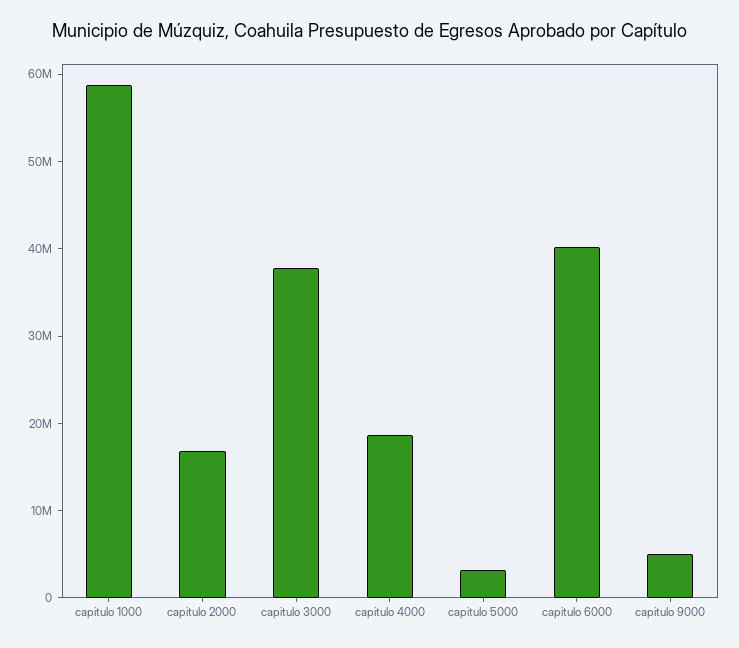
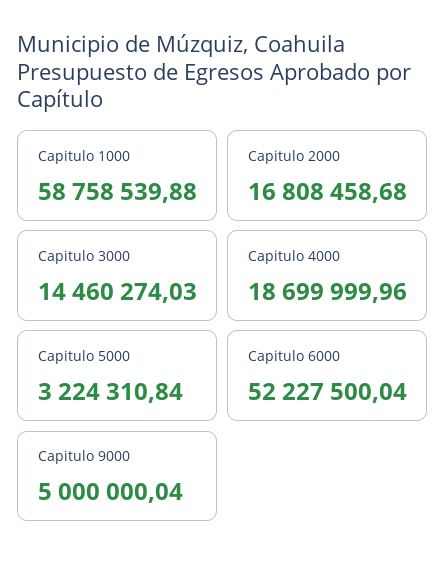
  {
    "capitulo 1000": 58758539.88,
    "capitulo 2000": 16808458.68,
-   "capitulo 3000": 38000000,
+   "capitulo 3000": 14460274.03,
    "capitulo 4000": 18699999.96,
    "capitulo 5000": 3224310.84,
-   "capitulo 6000": 40000000,
+   "capitulo 6000": 52227500.04,
    "capitulo 9000": 5000000.04
  }

